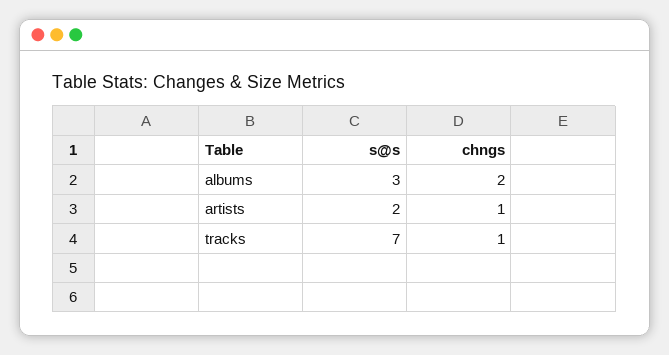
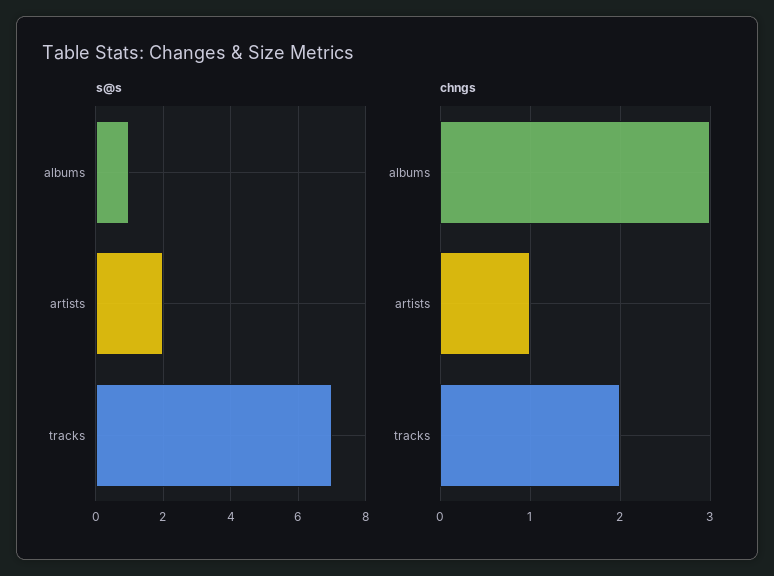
  {
    "s@s": {
-     "albums": 3,
+     "albums": 1,
      "artists": 2,
      "tracks": 7
    },
    "chngs": {
-     "albums": 2,
+     "albums": 3,
      "artists": 1,
-     "tracks": 1
+     "tracks": 2
    }
  }

